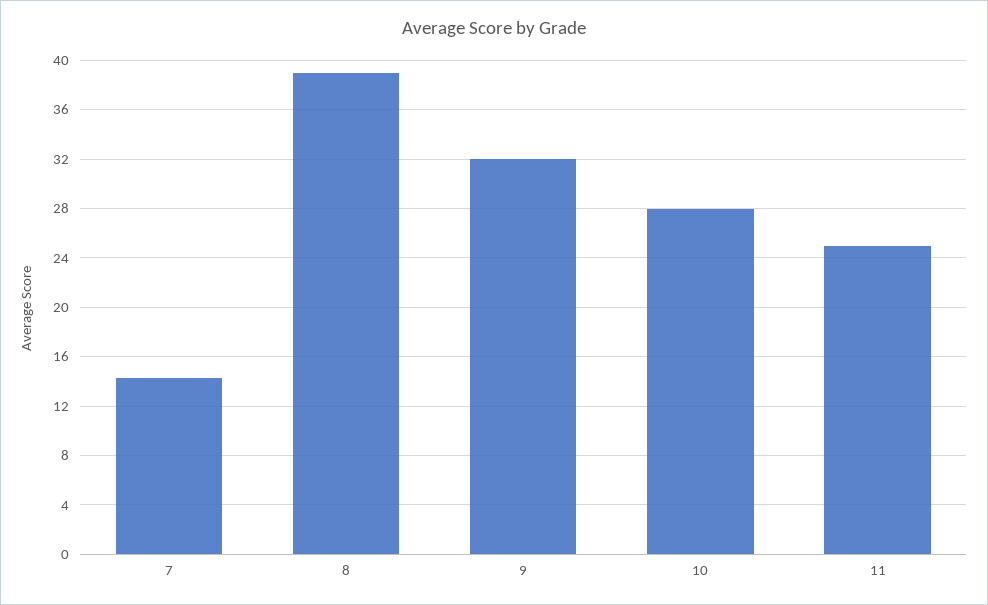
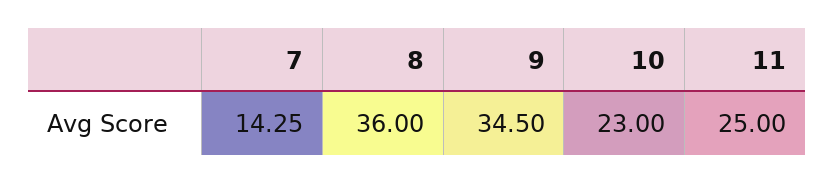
  {
    "7": 14.25,
-   "8": 39,
+   "8": 36,
-   "9": 32,
+   "9": 34.5,
-   "10": 28,
+   "10": 23,
    "11": 25
  }

